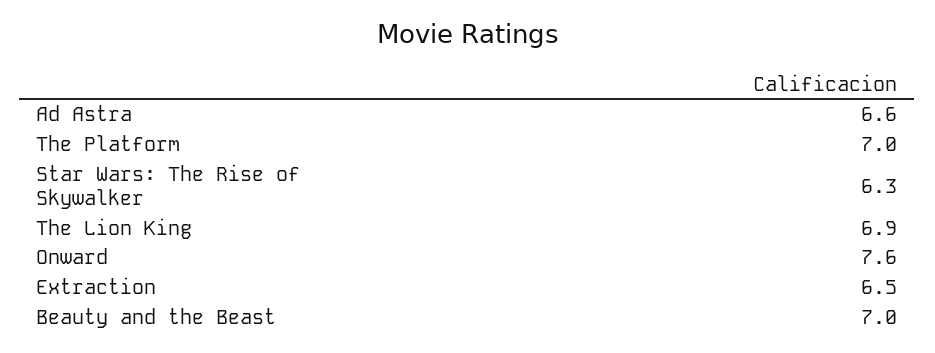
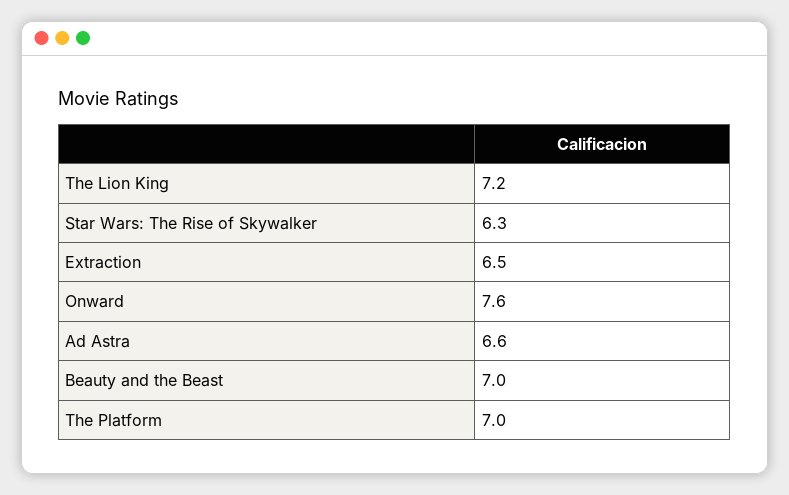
  {
    "Ad Astra": 6.6,
    "The Platform": 7,
    "Star Wars: The Rise of Skywalker": 6.3,
-   "The Lion King": 6.9,
+   "The Lion King": 7.2,
    "Onward": 7.6,
    "Extraction": 6.5,
    "Beauty and the Beast": 7
  }

